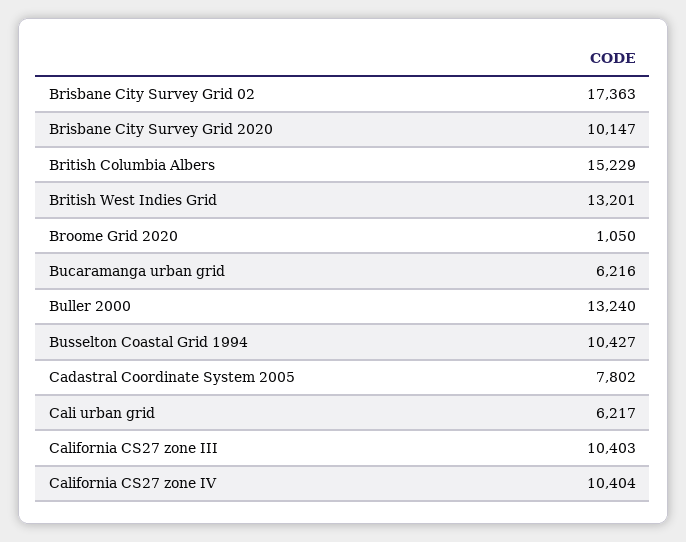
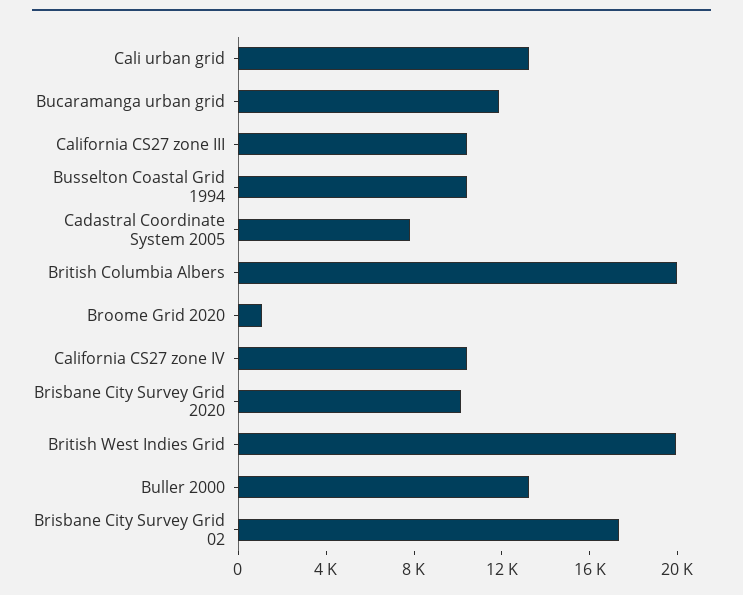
  {
    "Brisbane City Survey Grid 02": 17363,
    "Brisbane City Survey Grid 2020": 10147,
-   "British Columbia Albers": 15229,
+   "British Columbia Albers": 20000,
-   "British West Indies Grid": 13201,
+   "British West Indies Grid": 20000,
    "Broome Grid 2020": 1050,
-   "Bucaramanga urban grid": 6216,
+   "Bucaramanga urban grid": 12000,
    "Buller 2000": 13240,
    "Busselton Coastal Grid 1994": 10427,
    "Cadastral Coordinate System 2005": 7802,
-   "Cali urban grid": 6217,
+   "Cali urban grid": 13000,
    "California CS27 zone III": 10403,
    "California CS27 zone IV": 10404
  }

